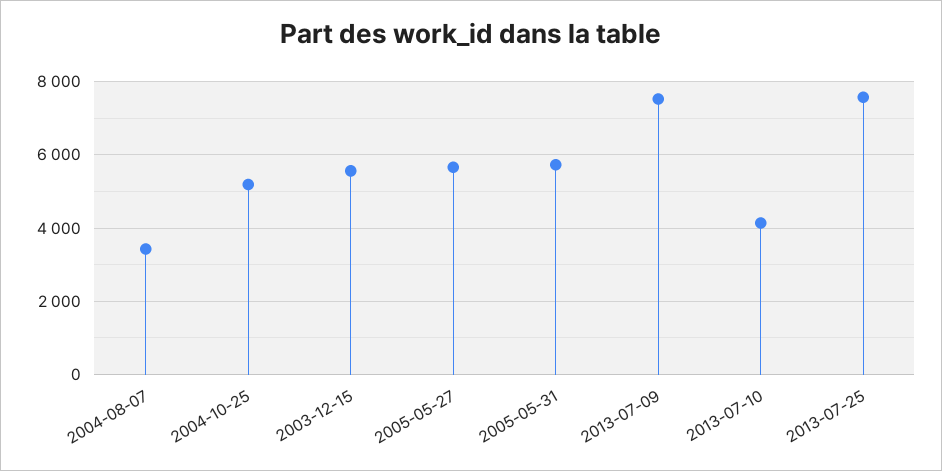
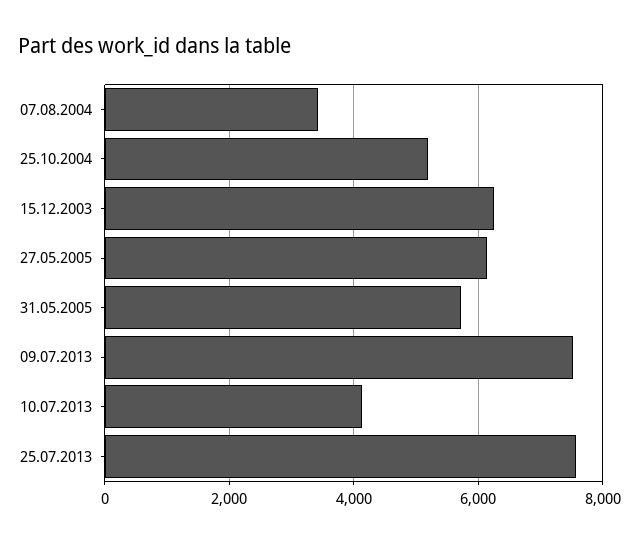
  {
    "2004-08-07": 3400,
    "2004-10-25": 5200,
-   "2003-12-15": 5600,
+   "2003-12-15": 6200,
-   "2005-05-27": 5600,
+   "2005-05-27": 6200,
    "2005-05-31": 5800,
    "2013-07-09": 7600,
    "2013-07-10": 4200,
    "2013-07-25": 7600
  }

